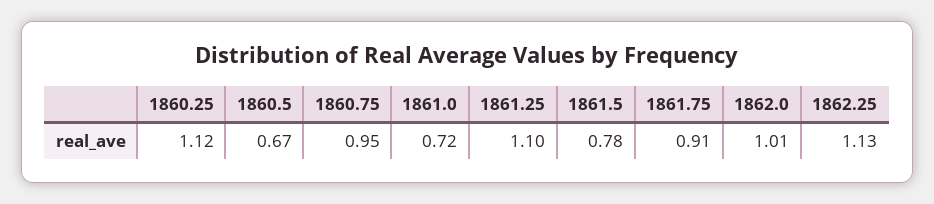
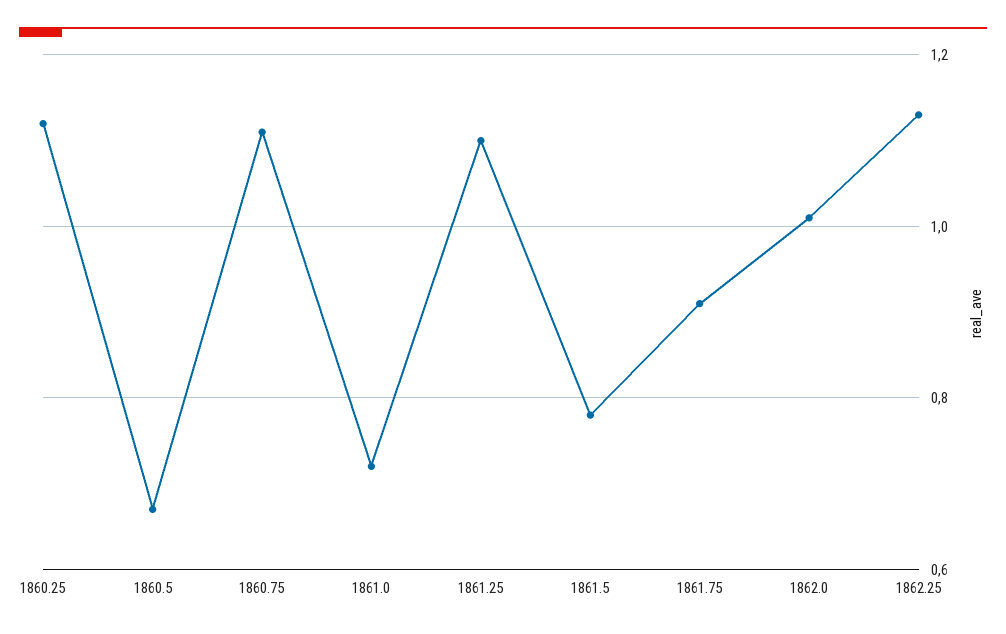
  {
    "1860.25": 1.12,
    "1860.5": 0.67,
-   "1860.75": 0.95,
+   "1860.75": 1.1,
    "1861.0": 0.72,
    "1861.25": 1.1,
    "1861.5": 0.78,
    "1861.75": 0.91,
    "1862.0": 1.01,
    "1862.25": 1.13
  }

